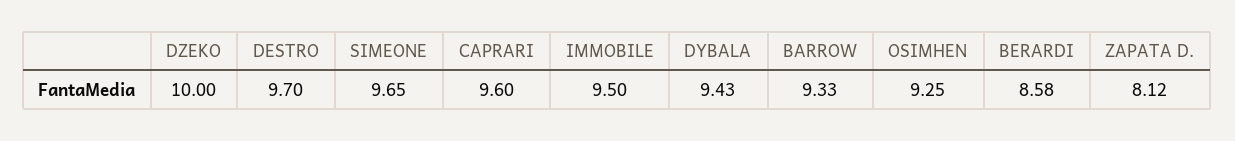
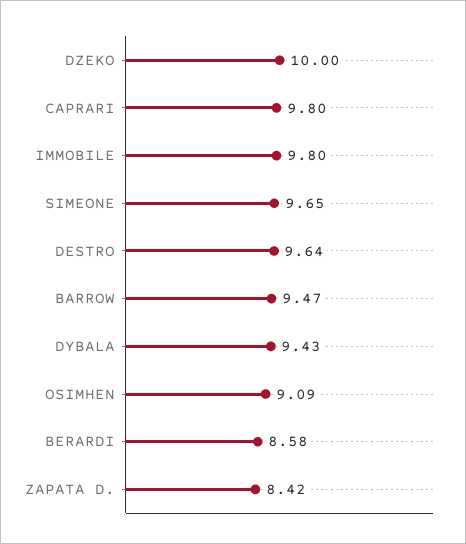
  {
    "DZEKO": 10,
-   "DESTRO": 9.7,
+   "DESTRO": 9.64,
    "SIMEONE": 9.65,
-   "CAPRARI": 9.6,
+   "CAPRARI": 9.8,
-   "IMMOBILE": 9.5,
+   "IMMOBILE": 9.8,
    "DYBALA": 9.43,
-   "BARROW": 9.33,
+   "BARROW": 9.47,
-   "OSIMHEN": 9.25,
+   "OSIMHEN": 9.09,
    "BERARDI": 8.58,
-   "ZAPATA D.": 8.12
+   "ZAPATA D.": 8.42
  }

